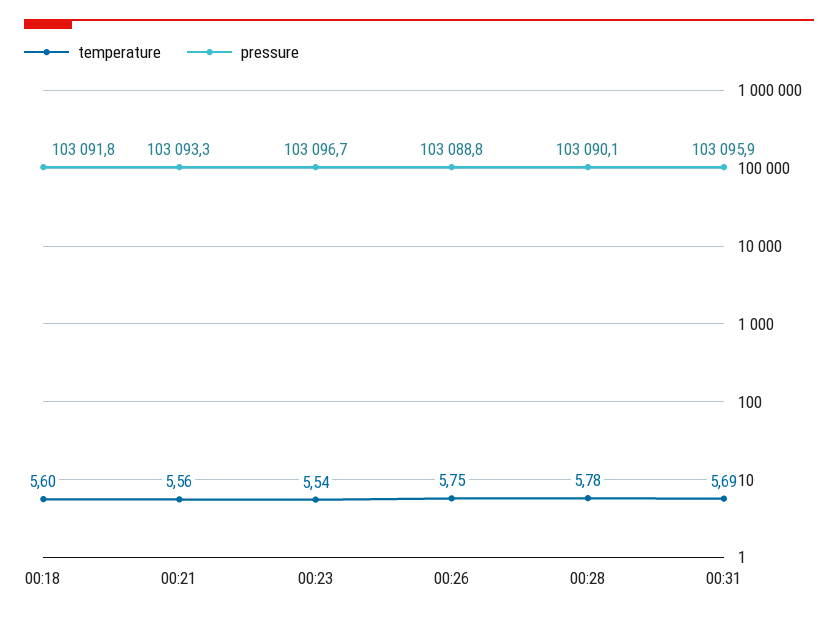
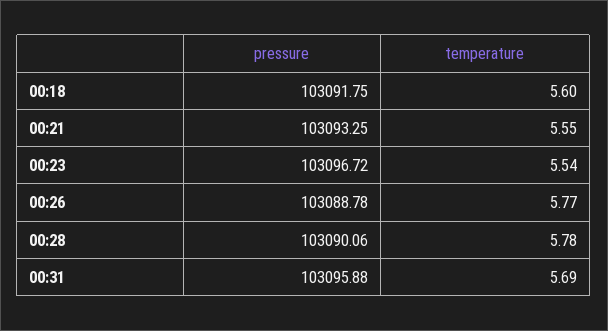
  {
    "temperature": {
      "00:18": 5.6,
-     "00:21": 5.56,
+     "00:21": 5.55,
      "00:23": 5.54,
-     "00:26": 5.75,
+     "00:26": 5.77,
      "00:28": 5.78,
      "00:31": 5.69
    },
    "pressure": {
      "00:18": 103091.75,
      "00:21": 103093.25,
      "00:23": 103096.72,
      "00:26": 103088.78,
      "00:28": 103090.06,
      "00:31": 103095.88
    }
  }

